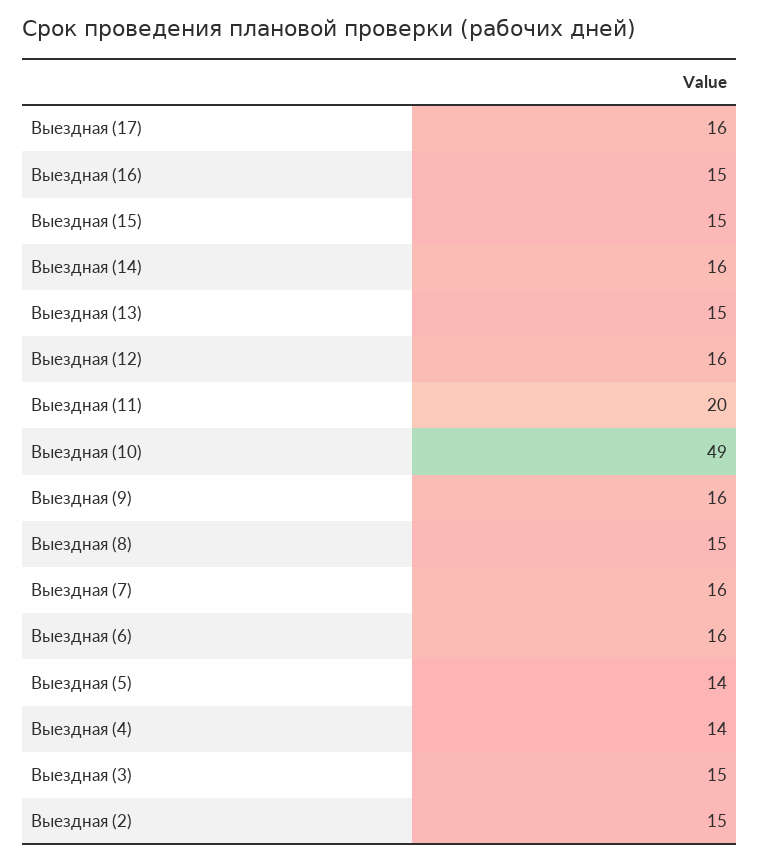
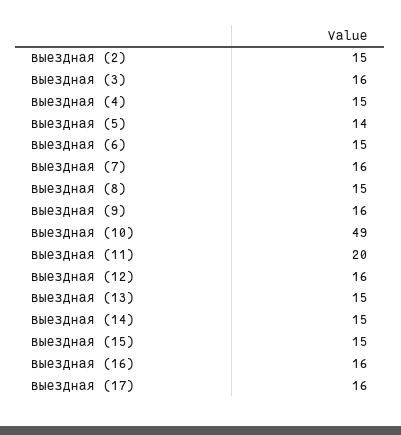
  {
    "Выездная (17)": 16,
-   "Выездная (16)": 15,
+   "Выездная (16)": 16,
    "Выездная (15)": 15,
-   "Выездная (14)": 16,
+   "Выездная (14)": 15,
    "Выездная (13)": 15,
    "Выездная (12)": 16,
    "Выездная (11)": 20,
    "Выездная (10)": 49,
    "Выездная (9)": 16,
    "Выездная (8)": 15,
    "Выездная (7)": 16,
-   "Выездная (6)": 16,
+   "Выездная (6)": 15,
    "Выездная (5)": 14,
-   "Выездная (4)": 14,
+   "Выездная (4)": 15,
-   "Выездная (3)": 15,
+   "Выездная (3)": 16,
    "Выездная (2)": 15
  }

